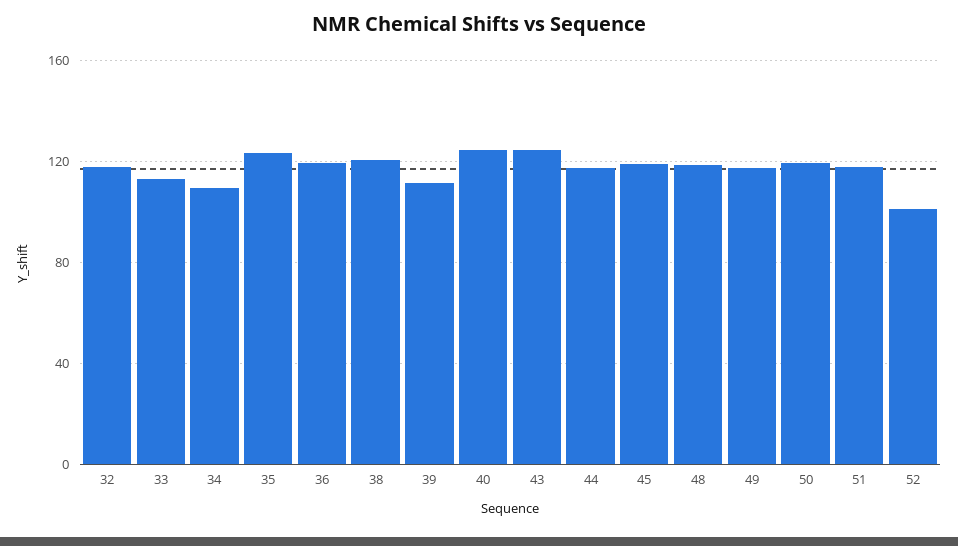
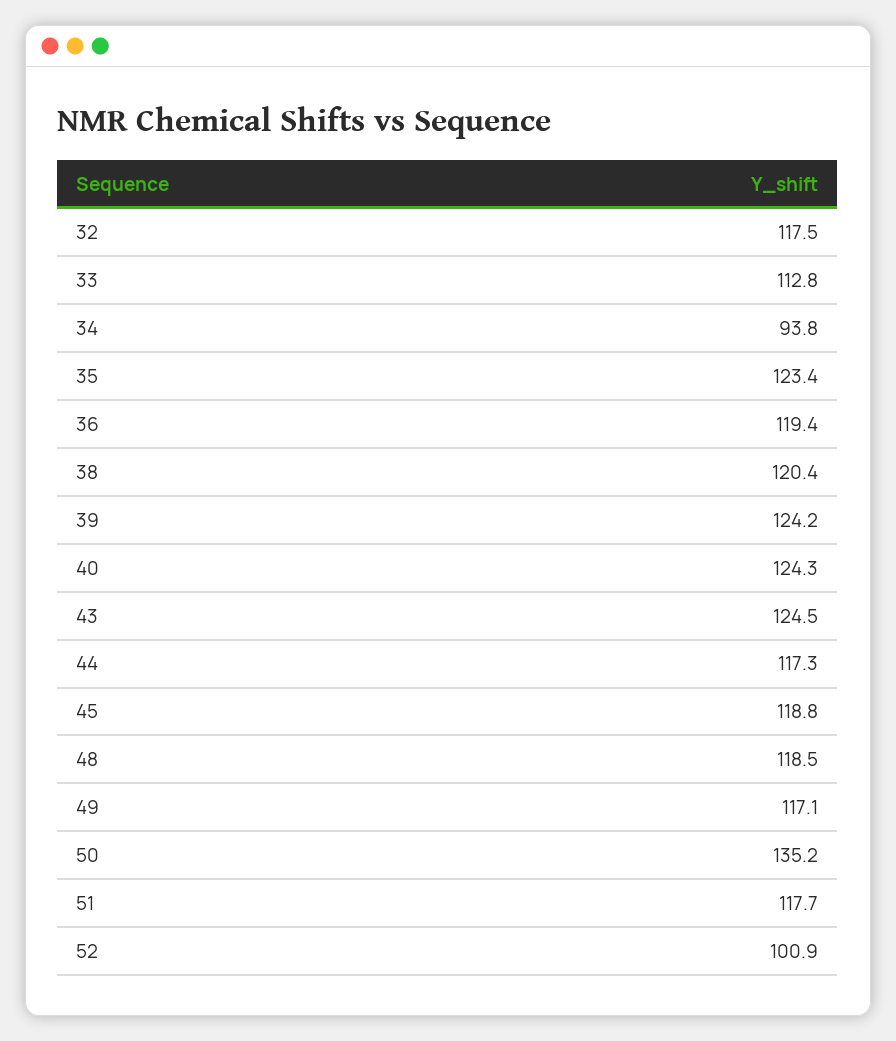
  {
    "32": 117.5,
    "33": 112.8,
-   "34": 110,
+   "34": 93.8,
    "35": 123.4,
    "36": 119.4,
    "38": 120.4,
-   "39": 110,
+   "39": 124.2,
    "40": 124.3,
    "43": 124.5,
    "44": 117.3,
    "45": 118.8,
    "48": 118.5,
    "49": 117.1,
-   "50": 120,
+   "50": 135.2,
    "51": 117.7,
    "52": 100.9
  }

